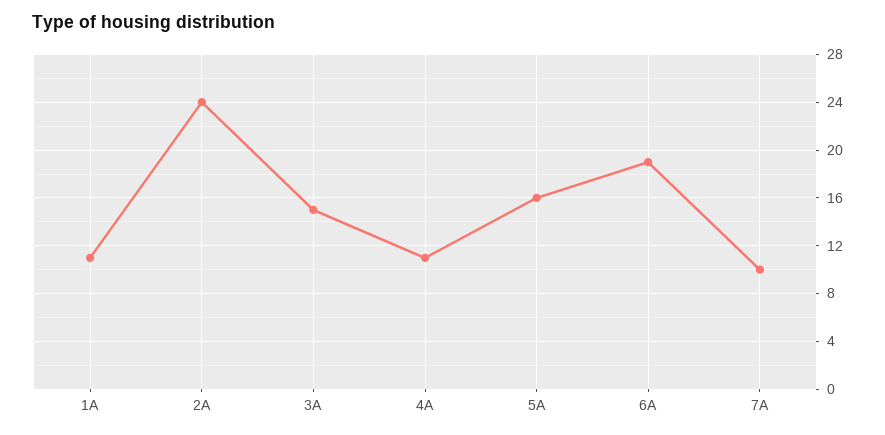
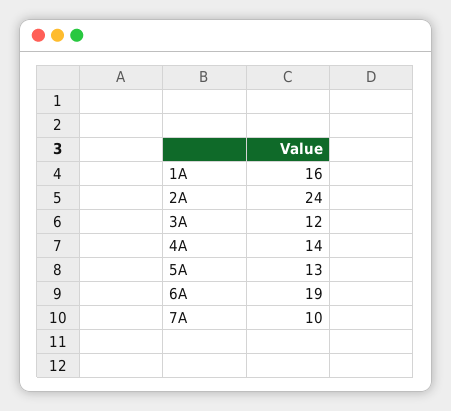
  {
-   "1A": 11,
+   "1A": 16,
    "2A": 24,
-   "3A": 15,
+   "3A": 12,
-   "4A": 11,
+   "4A": 14,
-   "5A": 16,
+   "5A": 13,
    "6A": 19,
    "7A": 10
  }

